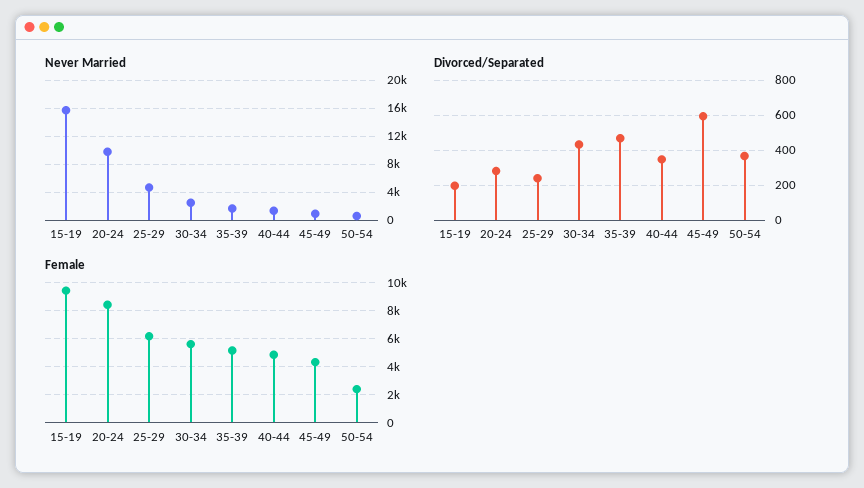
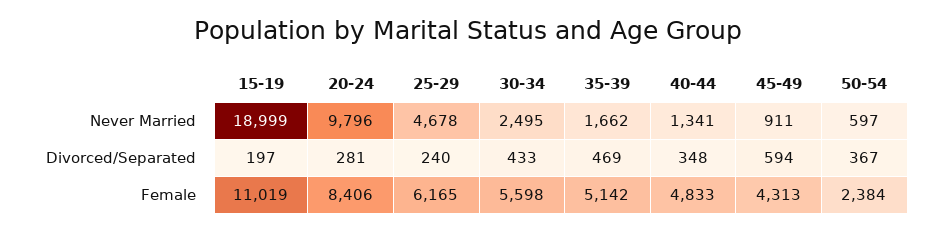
  {
    "Never Married": {
-     "15-19": 16000,
+     "15-19": 18999,
      "20-24": 9796,
      "25-29": 4678,
      "30-34": 2495,
      "35-39": 1662,
      "40-44": 1341,
      "45-49": 911,
      "50-54": 597
    },
    "Divorced/Separated": {
      "15-19": 197,
      "20-24": 281,
      "25-29": 240,
      "30-34": 433,
      "35-39": 469,
      "40-44": 348,
      "45-49": 594,
      "50-54": 367
    },
    "Female": {
-     "15-19": 9500,
+     "15-19": 11019,
      "20-24": 8406,
      "25-29": 6165,
      "30-34": 5598,
      "35-39": 5142,
      "40-44": 4833,
      "45-49": 4313,
      "50-54": 2384
    }
  }

